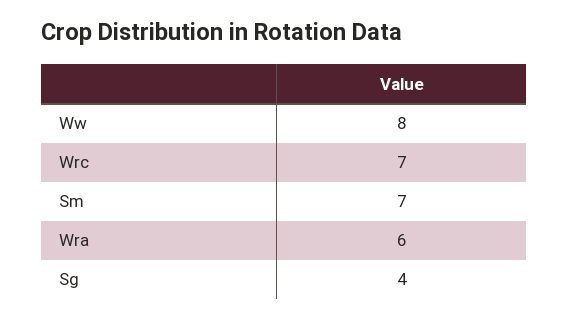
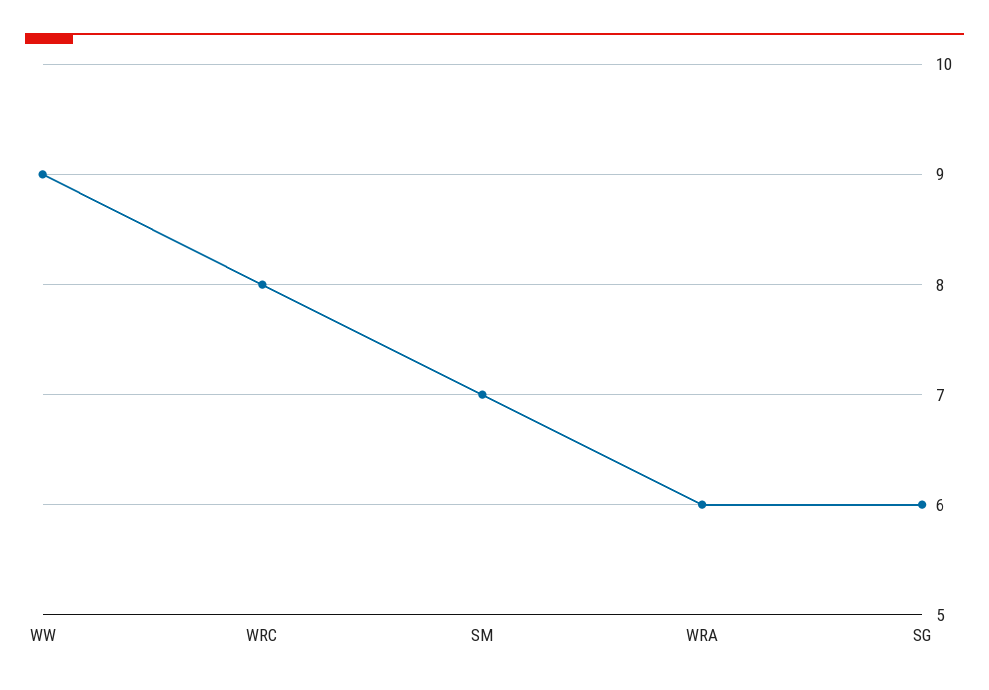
  {
-   "Ww": 8,
+   "Ww": 9,
-   "Wrc": 7,
+   "Wrc": 8,
    "Sm": 7,
    "Wra": 6,
-   "Sg": 4
+   "Sg": 6
  }

